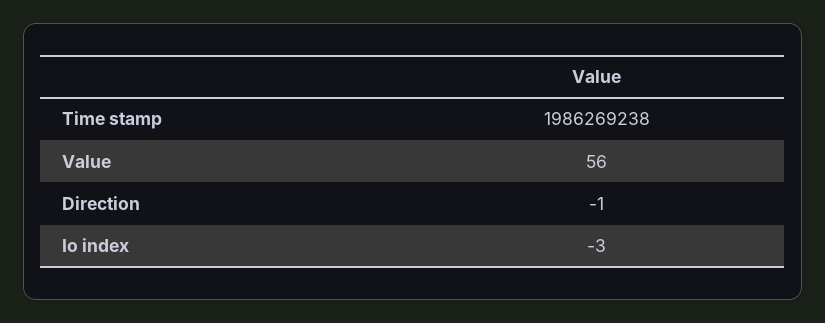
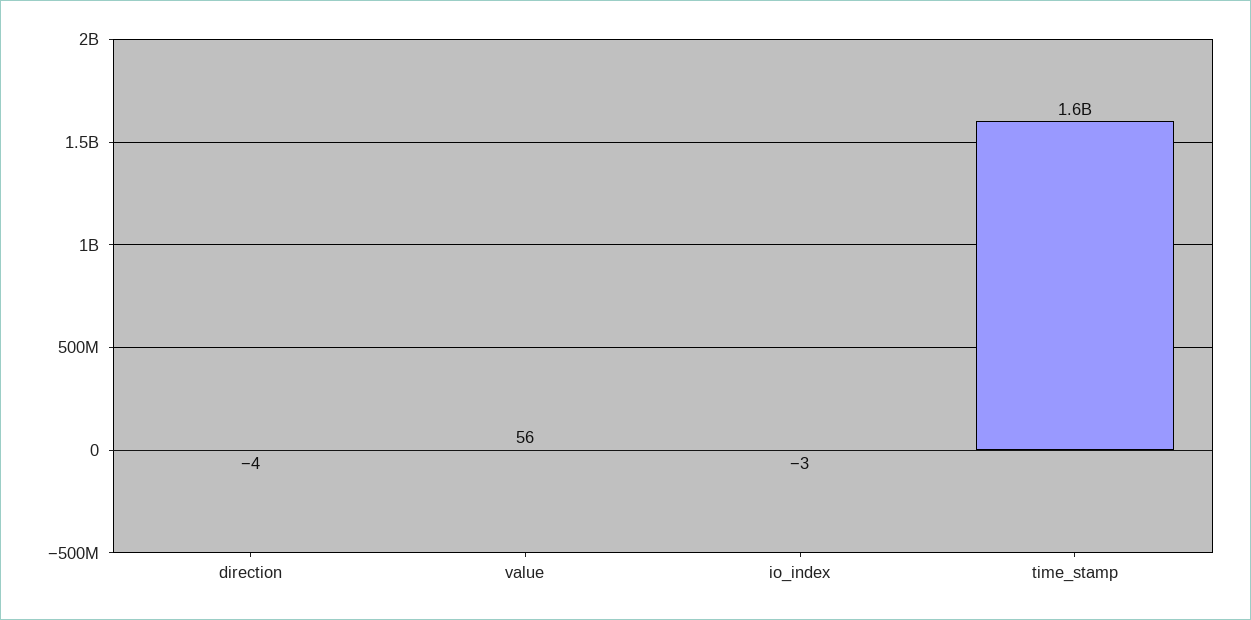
  {
-   "Time stamp": 1986269238,
+   "Time stamp": 1600000000,
    "Value": 56,
-   "Direction": -1,
+   "Direction": -4,
    "Io index": -3
  }

